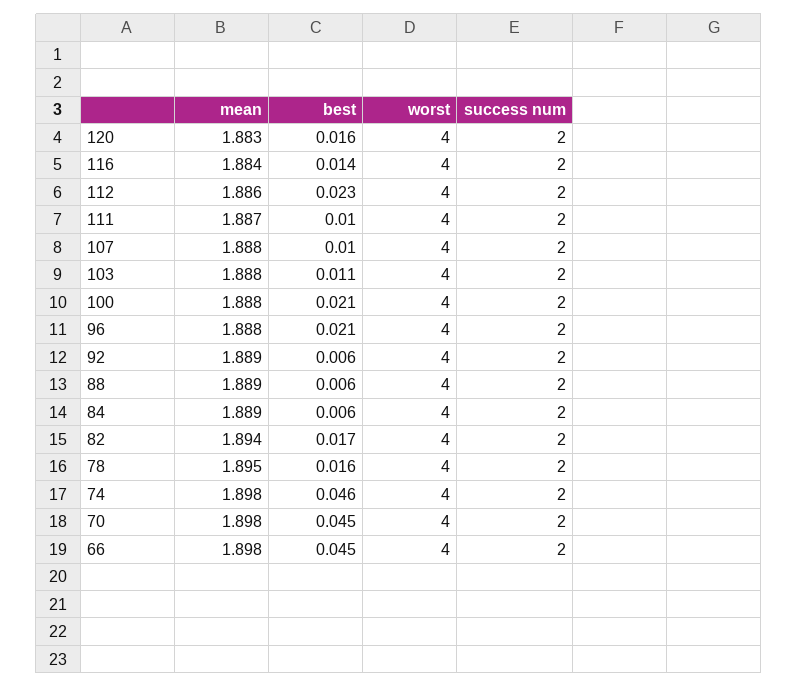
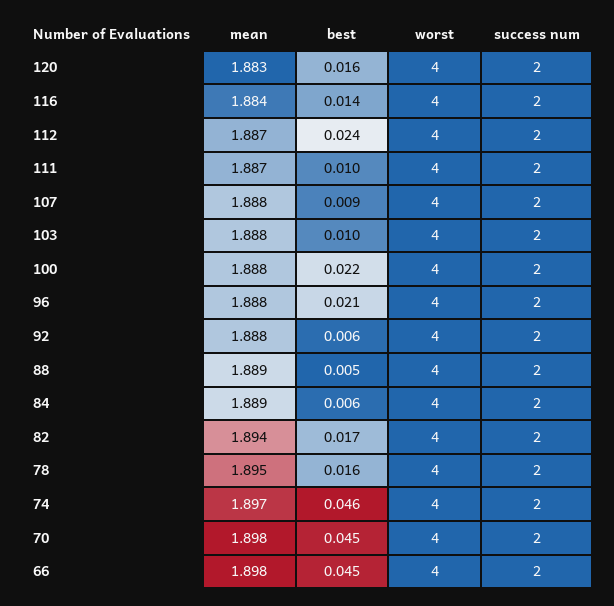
  {
    "mean": {
      "120": 1.883,
      "116": 1.884,
-     "112": 1.886,
+     "112": 1.887,
      "111": 1.887,
      "107": 1.888,
      "103": 1.888,
      "100": 1.888,
      "96": 1.888,
-     "92": 1.889,
+     "92": 1.888,
      "88": 1.889,
      "84": 1.889,
      "82": 1.894,
      "78": 1.895,
-     "74": 1.898,
+     "74": 1.897,
      "70": 1.898,
      "66": 1.898
    },
    "best": {
      "120": 0.016,
      "116": 0.014,
-     "112": 0.023,
+     "112": 0.024,
      "111": 0.01,
-     "107": 0.01,
+     "107": 0.009,
-     "103": 0.011,
+     "103": 0.01,
-     "100": 0.021,
+     "100": 0.022,
      "96": 0.021,
      "92": 0.006,
-     "88": 0.006,
+     "88": 0.005,
      "84": 0.006,
      "82": 0.017,
      "78": 0.016,
      "74": 0.046,
      "70": 0.045,
      "66": 0.045
    },
    "worst": {
      "120": 4,
      "116": 4,
      "112": 4,
      "111": 4,
      "107": 4,
      "103": 4,
      "100": 4,
      "96": 4,
      "92": 4,
      "88": 4,
      "84": 4,
      "82": 4,
      "78": 4,
      "74": 4,
      "70": 4,
      "66": 4
    },
    "success num": {
      "120": 2,
      "116": 2,
      "112": 2,
      "111": 2,
      "107": 2,
      "103": 2,
      "100": 2,
      "96": 2,
      "92": 2,
      "88": 2,
      "84": 2,
      "82": 2,
      "78": 2,
      "74": 2,
      "70": 2,
      "66": 2
    }
  }

